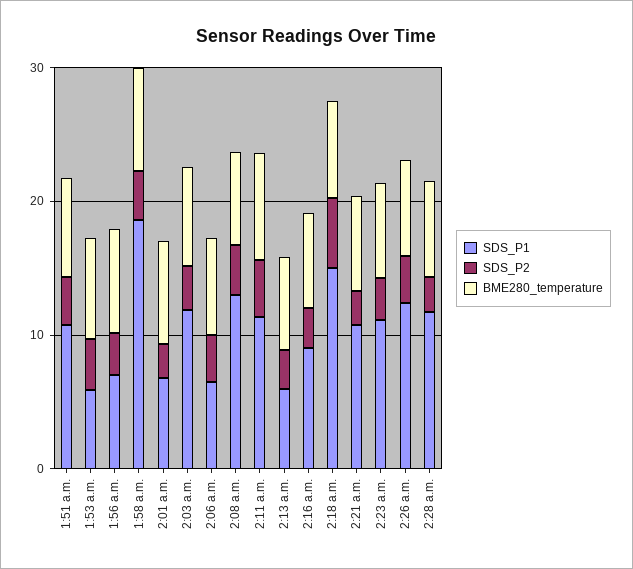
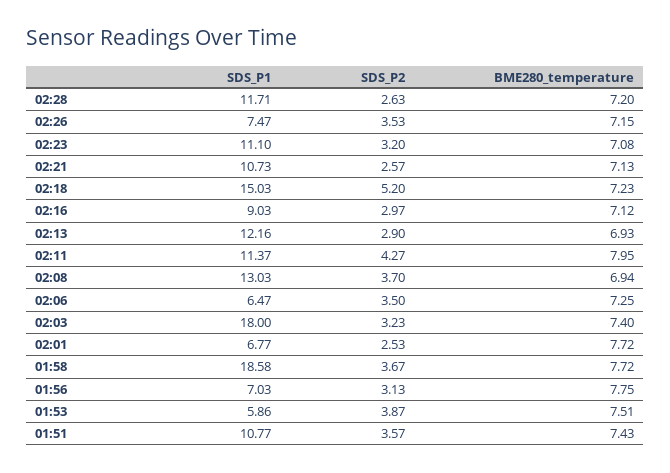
  {
    "SDS_P1": {
      "1:51 a.m.": 10.77,
      "1:53 a.m.": 5.86,
      "1:56 a.m.": 7.03,
      "1:58 a.m.": 18.58,
      "2:01 a.m.": 6.77,
-     "2:03 a.m.": 12,
+     "2:03 a.m.": 18,
      "2:06 a.m.": 6.47,
      "2:08 a.m.": 13.03,
      "2:11 a.m.": 11.37,
-     "2:13 a.m.": 6,
+     "2:13 a.m.": 12.16,
      "2:16 a.m.": 9.03,
      "2:18 a.m.": 15.03,
      "2:21 a.m.": 10.73,
      "2:23 a.m.": 11.1,
-     "2:26 a.m.": 12,
+     "2:26 a.m.": 7.47,
      "2:28 a.m.": 11.71
    },
    "SDS_P2": {
      "1:51 a.m.": 3.57,
      "1:53 a.m.": 3.87,
      "1:56 a.m.": 3.13,
      "1:58 a.m.": 3.67,
      "2:01 a.m.": 2.53,
      "2:03 a.m.": 3.23,
      "2:06 a.m.": 3.5,
      "2:08 a.m.": 3.7,
      "2:11 a.m.": 4.27,
      "2:13 a.m.": 2.9,
      "2:16 a.m.": 2.97,
      "2:18 a.m.": 5.2,
      "2:21 a.m.": 2.57,
      "2:23 a.m.": 3.2,
      "2:26 a.m.": 3.53,
      "2:28 a.m.": 2.63
    },
    "BME280_temperature": {
      "1:51 a.m.": 7.43,
      "1:53 a.m.": 7.51,
      "1:56 a.m.": 7.75,
      "1:58 a.m.": 7.72,
      "2:01 a.m.": 7.72,
      "2:03 a.m.": 7.4,
      "2:06 a.m.": 7.25,
      "2:08 a.m.": 6.94,
      "2:11 a.m.": 7.95,
      "2:13 a.m.": 6.93,
      "2:16 a.m.": 7.12,
      "2:18 a.m.": 7.23,
      "2:21 a.m.": 7.13,
      "2:23 a.m.": 7.08,
      "2:26 a.m.": 7.15,
      "2:28 a.m.": 7.2
    }
  }

